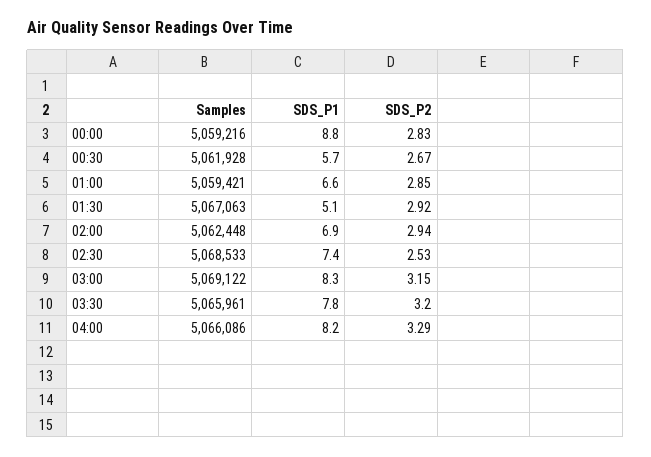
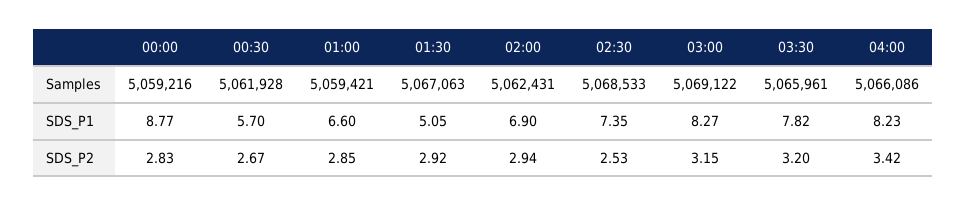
  {
    "Samples": {
      "00:00": 5059216,
      "00:30": 5061928,
      "01:00": 5059421,
      "01:30": 5067063,
-     "02:00": 5062448,
+     "02:00": 5062431,
      "02:30": 5068533,
      "03:00": 5069122,
      "03:30": 5065961,
      "04:00": 5066086
    },
    "SDS_P1": {
      "00:00": 8.77,
      "00:30": 5.7,
      "01:00": 6.6,
      "01:30": 5.05,
      "02:00": 6.9,
      "02:30": 7.35,
      "03:00": 8.27,
      "03:30": 7.82,
      "04:00": 8.23
    },
    "SDS_P2": {
      "00:00": 2.83,
      "00:30": 2.67,
      "01:00": 2.85,
      "01:30": 2.92,
      "02:00": 2.94,
      "02:30": 2.53,
      "03:00": 3.15,
      "03:30": 3.2,
-     "04:00": 3.29
+     "04:00": 3.42
    }
  }

